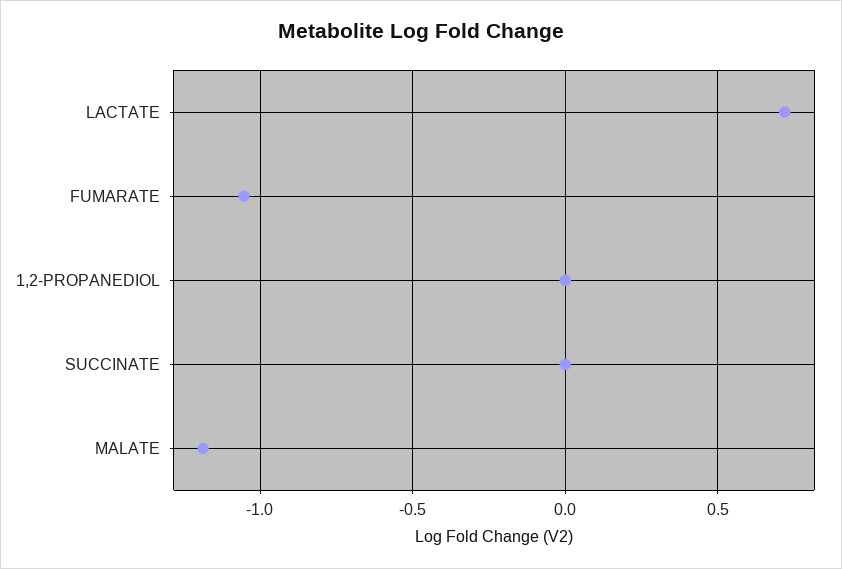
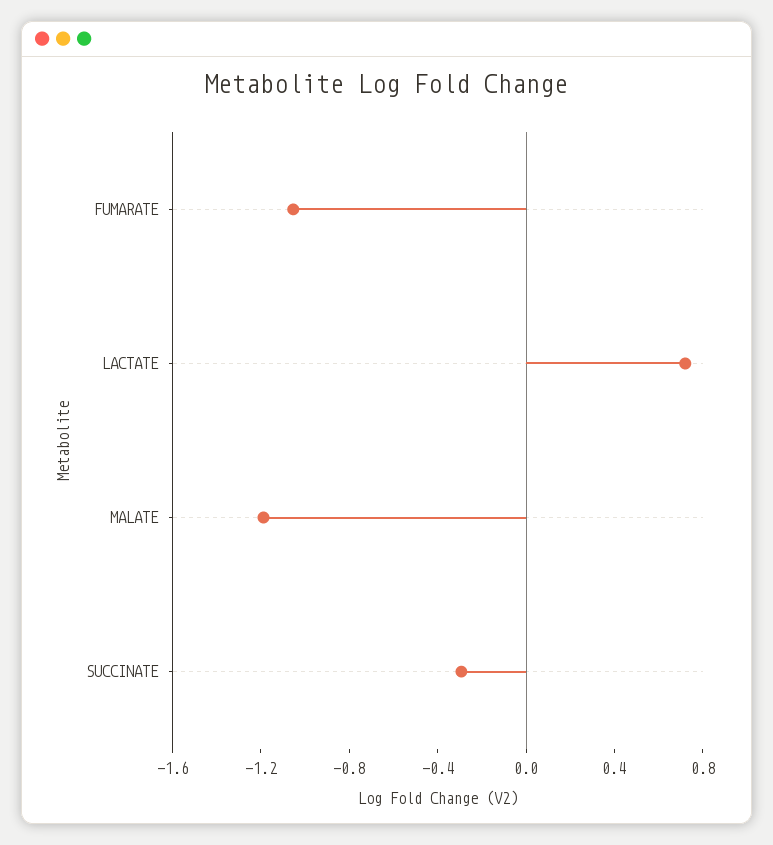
  {
    "LACTATE": 0.7,
    "FUMARATE": -1.05,
-   "1,2-PROPANEDIOL": 0,
-   "SUCCINATE": 0,
+   "SUCCINATE": -0.3,
    "MALATE": -1.2
  }

